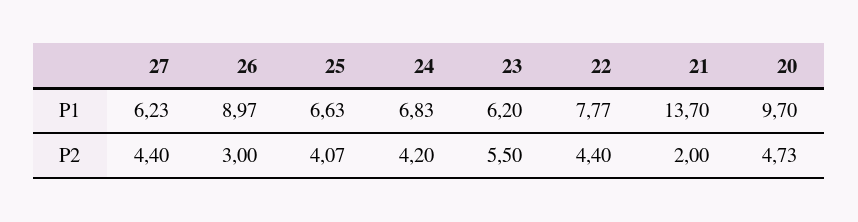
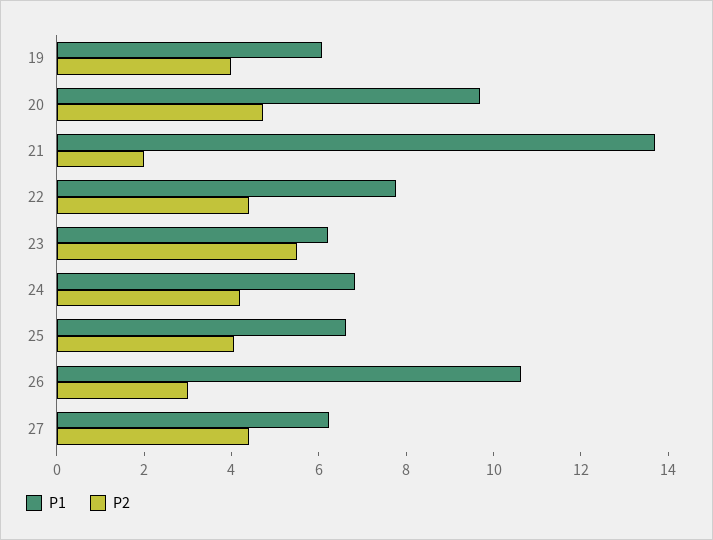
  {
    "P1": {
      "27": 6.23,
-     "26": 8.97,
+     "26": 10.5,
      "25": 6.63,
      "24": 6.83,
      "23": 6.2,
      "22": 7.77,
      "21": 13.7,
-     "20": 9.7
+     "20": 9.7,
+     "19": 6
    },
    "P2": {
      "27": 4.4,
      "26": 3,
      "25": 4.07,
      "24": 4.2,
      "23": 5.5,
      "22": 4.4,
      "21": 2,
-     "20": 4.73
+     "20": 4.73,
+     "19": 4
    }
  }

